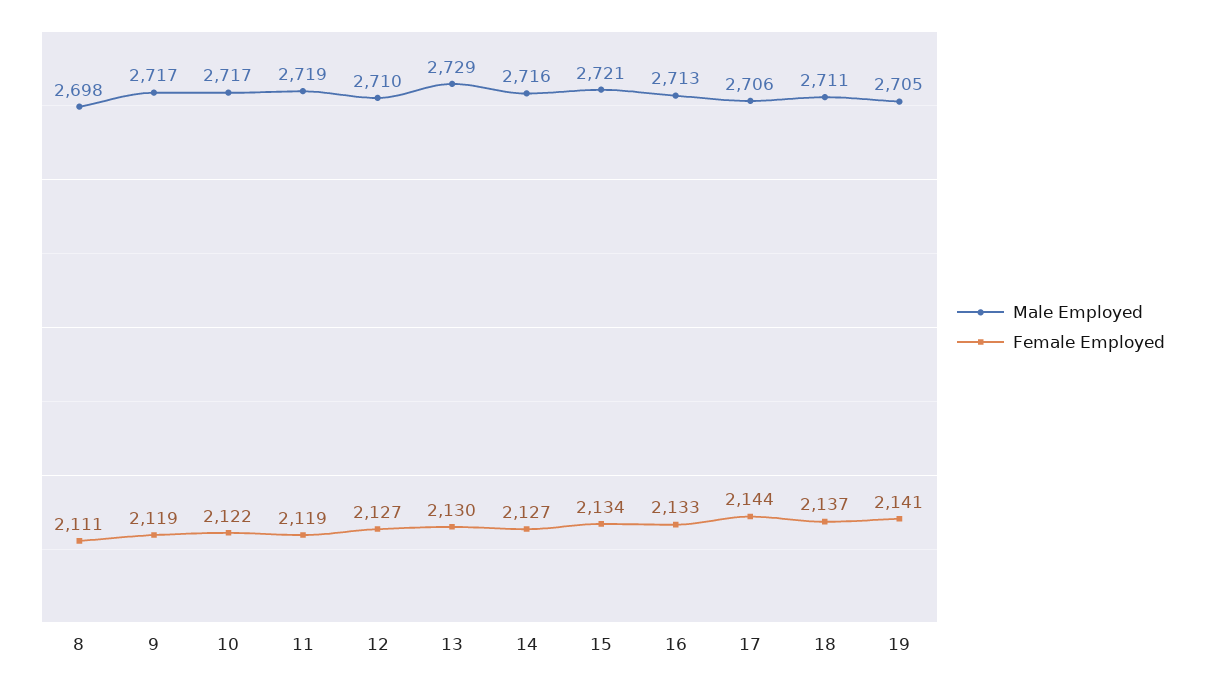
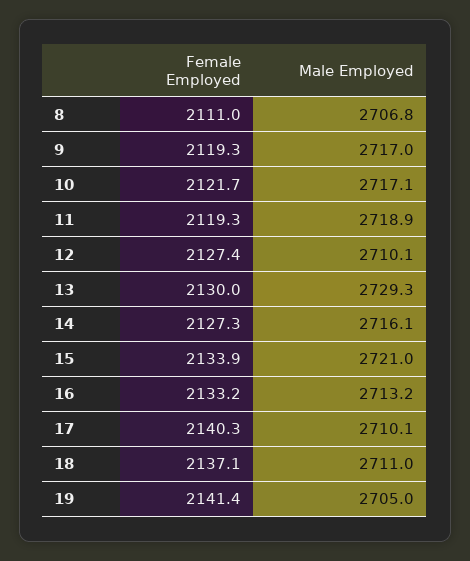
  {
    "Male Employed": {
-     "8": 2698,
+     "8": 2706.8,
      "9": 2717,
      "10": 2717.1,
      "11": 2718.9,
      "12": 2710.1,
      "13": 2729.3,
      "14": 2716.1,
      "15": 2721,
      "16": 2713.2,
-     "17": 2706,
+     "17": 2710.1,
      "18": 2711,
      "19": 2705
    },
    "Female Employed": {
      "8": 2111,
      "9": 2119.3,
      "10": 2121.7,
      "11": 2119.3,
      "12": 2127.4,
      "13": 2130,
      "14": 2127.3,
      "15": 2133.9,
      "16": 2133.2,
-     "17": 2144,
+     "17": 2140.3,
      "18": 2137.1,
      "19": 2141.4
    }
  }

